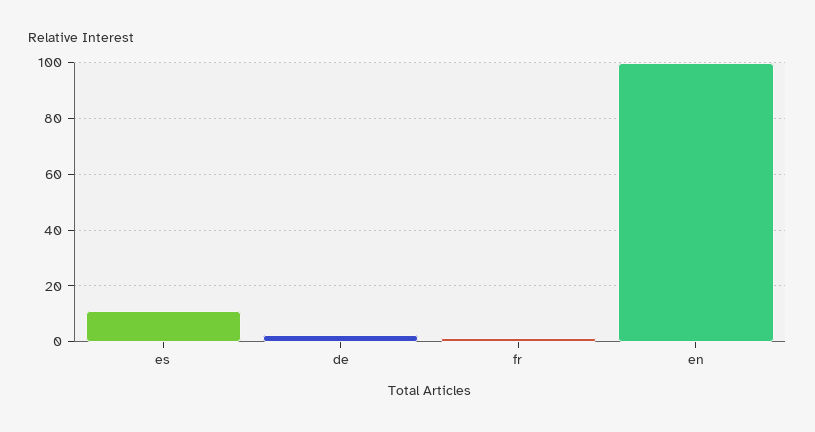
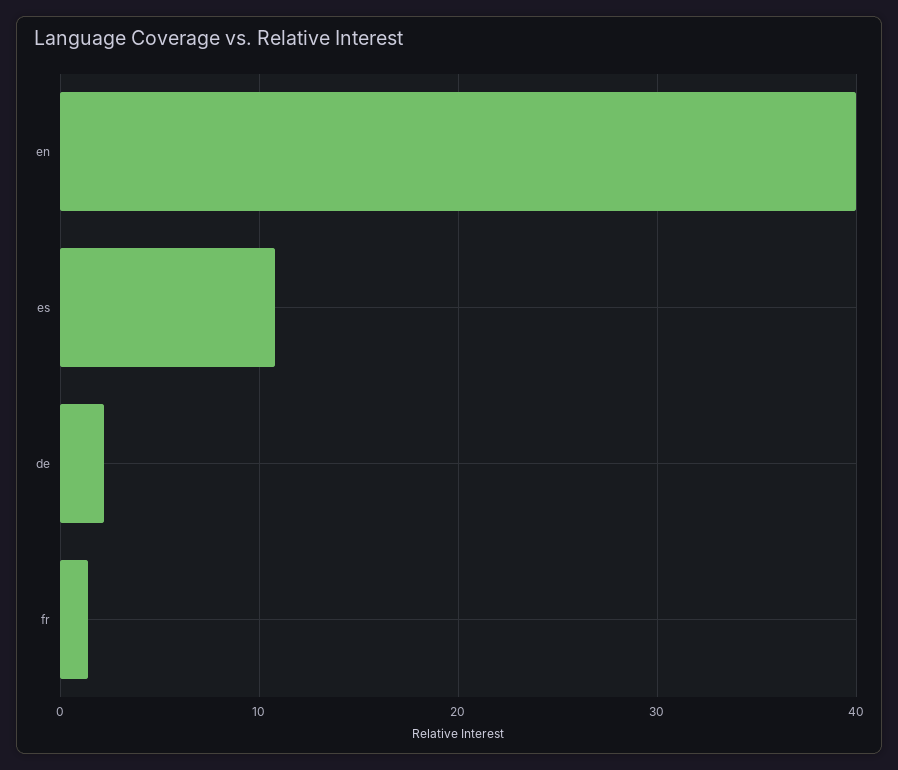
  {
    "es": 11,
    "de": 2,
    "fr": 1,
-   "en": 100
+   "en": 40
  }

